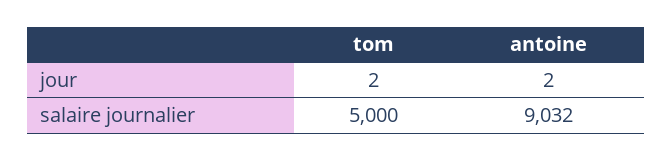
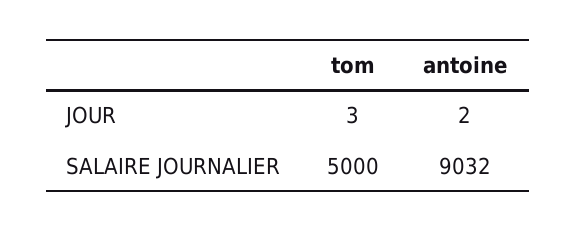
  {
    "tom": {
-     "jour": 2,
+     "jour": 3,
      "salaire journalier": 5000
    },
    "antoine": {
      "jour": 2,
      "salaire journalier": 9032
    }
  }

